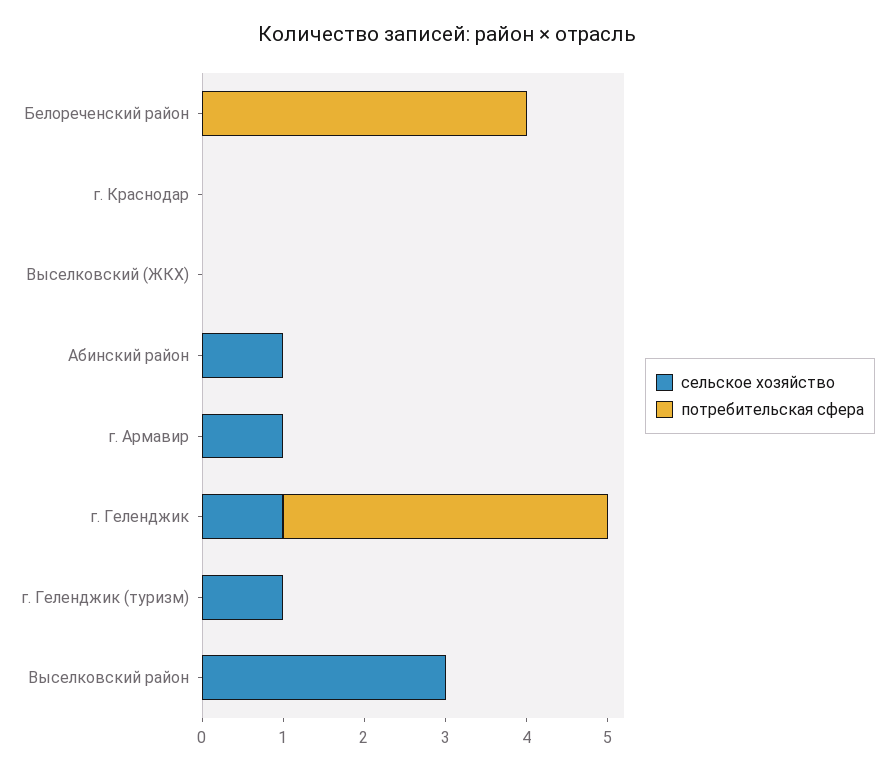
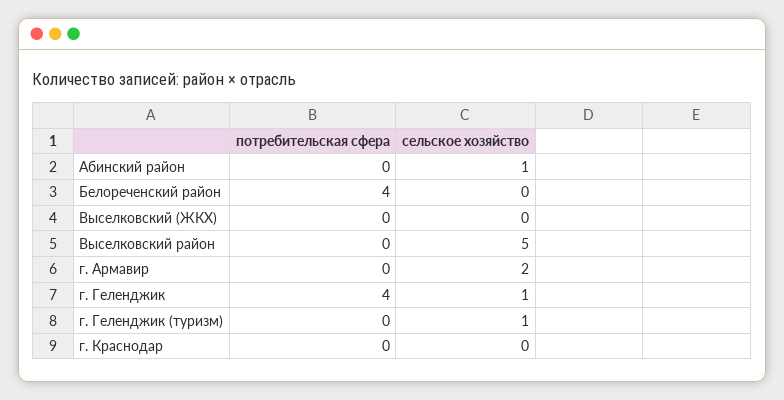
  {
    "сельское хозяйство": {
      "Белореченский район": 0,
      "г. Краснодар": 0,
      "Выселковский (ЖКХ)": 0,
      "Абинский район": 1,
-     "г. Армавир": 1,
+     "г. Армавир": 2,
      "г. Геленджик": 1,
      "г. Геленджик (туризм)": 1,
-     "Выселковский район": 3
+     "Выселковский район": 5
    },
    "потребительская сфера": {
      "Белореченский район": 4,
      "г. Краснодар": 0,
      "Выселковский (ЖКХ)": 0,
      "Абинский район": 0,
      "г. Армавир": 0,
      "г. Геленджик": 4,
      "г. Геленджик (туризм)": 0,
      "Выселковский район": 0
    }
  }

